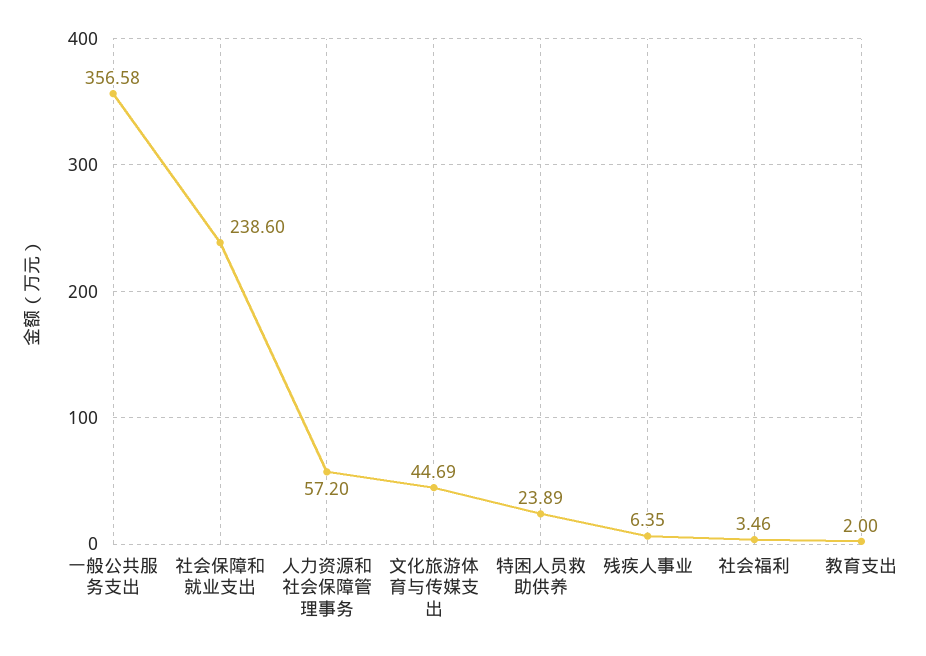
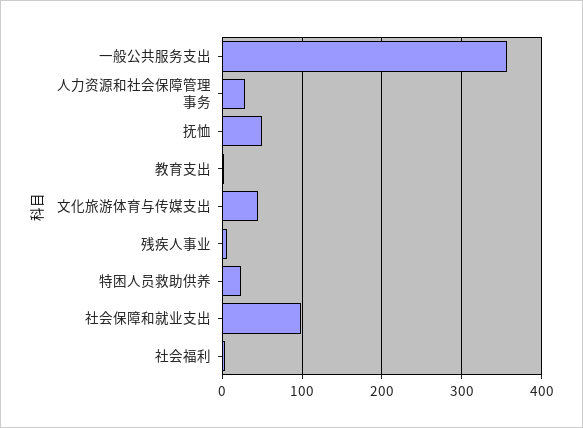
  {
    "一般公共服务支出": 356.58,
-   "社会保障和就业支出": 238.6,
+   "社会保障和就业支出": 100,
-   "人力资源和社会保障管理事务": 57.2,
+   "人力资源和社会保障管理事务": 30,
    "文化旅游体育与传媒支出": 44.69,
    "特困人员救助供养": 23.89,
    "残疾人事业": 6.35,
    "社会福利": 3.46,
-   "教育支出": 2
+   "教育支出": 2,
+   "抚恤": 50
  }

